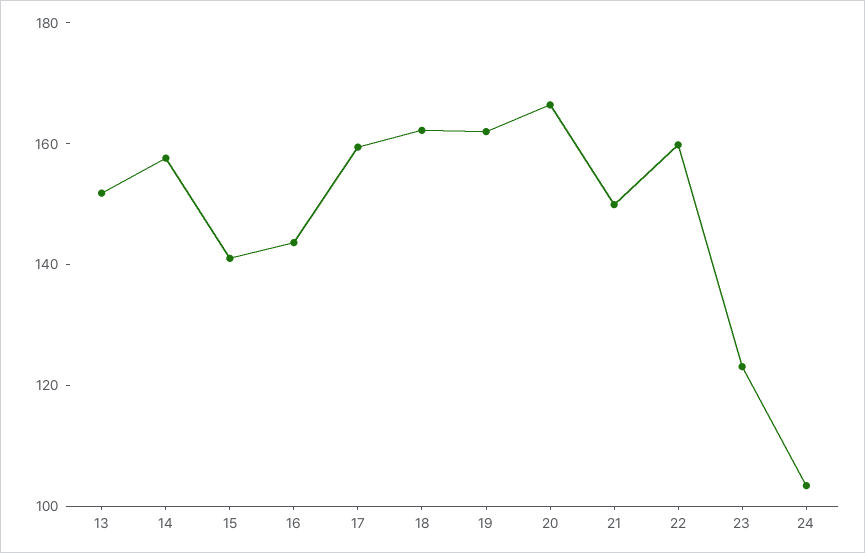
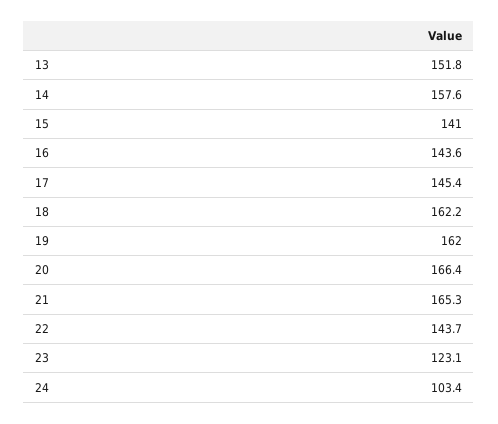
  {
    "13": 151.8,
    "14": 157.6,
    "15": 141,
    "16": 143.6,
-   "17": 160,
+   "17": 145.4,
    "18": 162.2,
    "19": 162,
    "20": 166.4,
-   "21": 150,
+   "21": 165.3,
-   "22": 160,
+   "22": 143.7,
    "23": 123.1,
    "24": 103.4
  }

